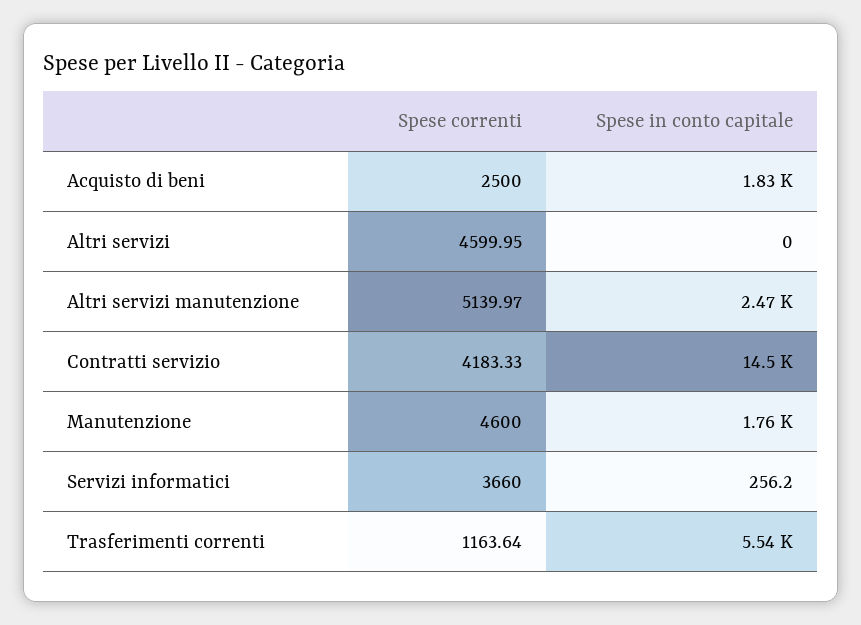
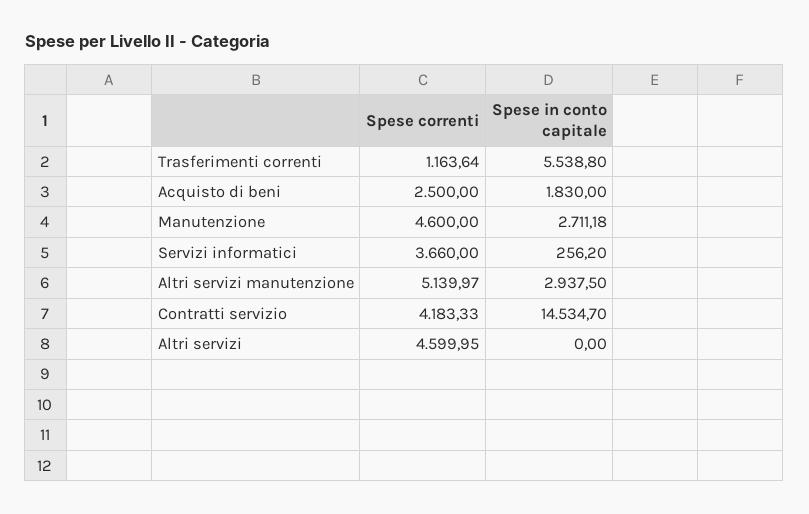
  {
    "Spese correnti": {
      "Acquisto di beni": 2500,
      "Altri servizi": 4599.95,
      "Altri servizi manutenzione": 5139.97,
      "Contratti servizio": 4183.33,
      "Manutenzione": 4600,
      "Servizi informatici": 3660,
      "Trasferimenti correnti": 1163.64
    },
    "Spese in conto capitale": {
      "Acquisto di beni": 1830,
      "Altri servizi": 0,
-     "Altri servizi manutenzione": 2470,
+     "Altri servizi manutenzione": 2937.5,
      "Contratti servizio": 14534.7,
-     "Manutenzione": 1760,
+     "Manutenzione": 2711.18,
      "Servizi informatici": 256.2,
      "Trasferimenti correnti": 5538.8
    }
  }

